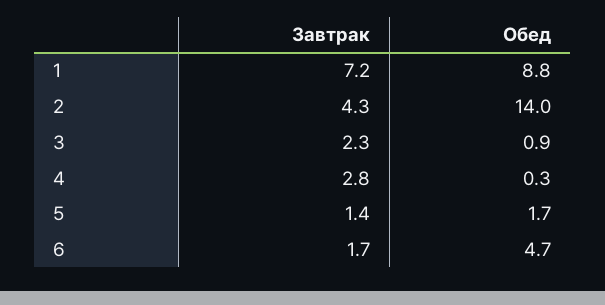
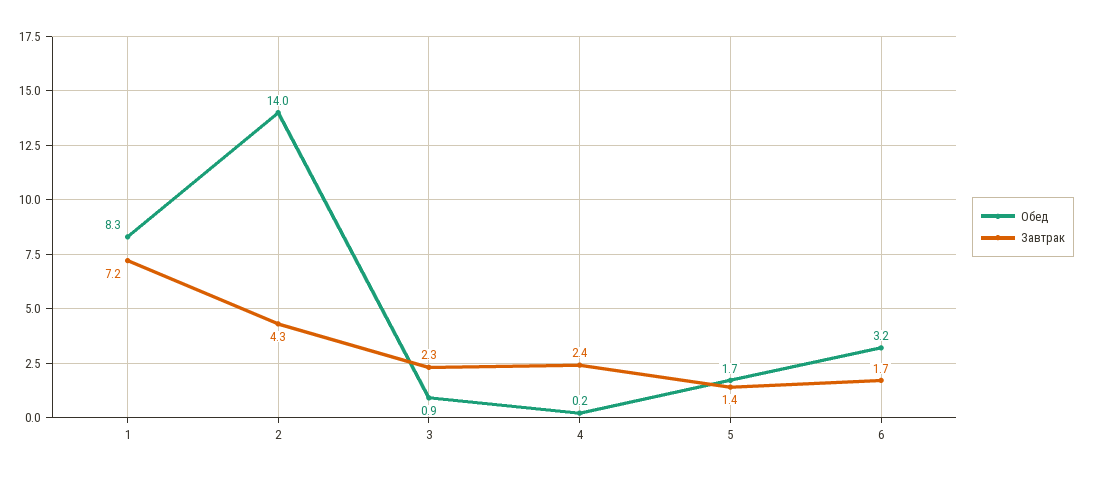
  {
    "Завтрак": {
      "1": 7.2,
      "2": 4.3,
      "3": 2.3,
-     "4": 2.8,
+     "4": 2.4,
      "5": 1.4,
      "6": 1.7
    },
    "Обед": {
-     "1": 8.8,
+     "1": 8.3,
      "2": 14,
      "3": 0.9,
-     "4": 0.3,
+     "4": 0.2,
      "5": 1.7,
-     "6": 4.7
+     "6": 3.2
    }
  }

